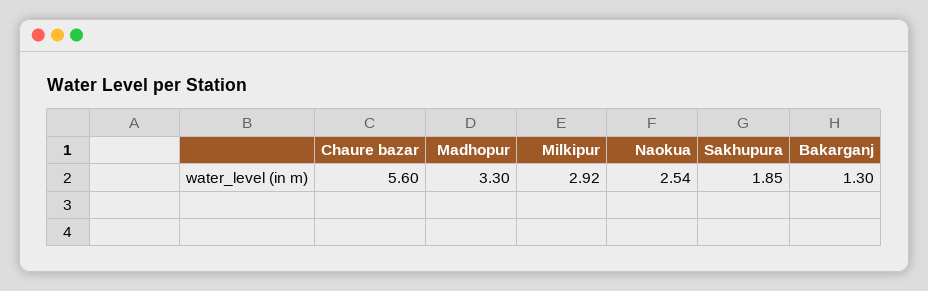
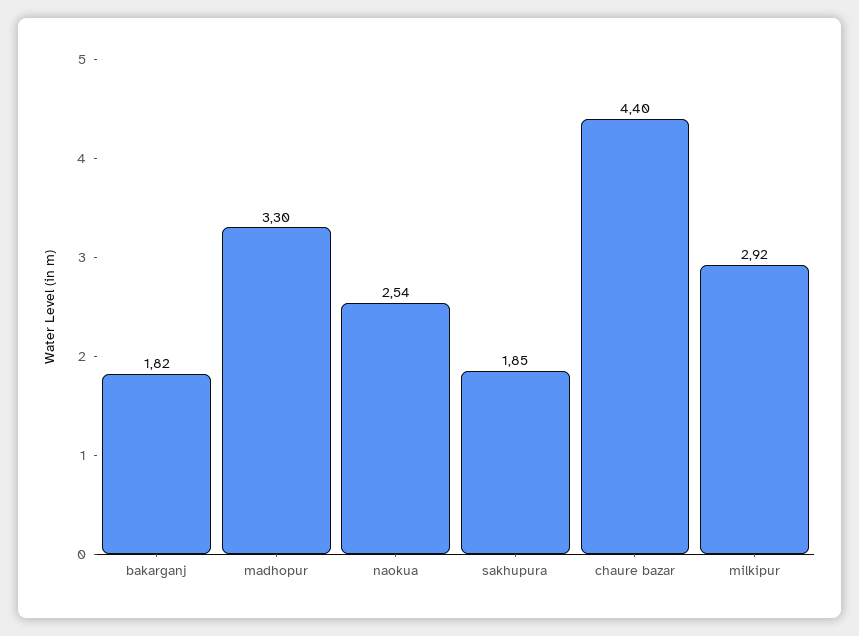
  {
-   "Chaure bazar": 5.6,
+   "Chaure bazar": 4.4,
    "Madhopur": 3.3,
    "Milkipur": 2.92,
    "Naokua": 2.54,
    "Sakhupura": 1.85,
-   "Bakarganj": 1.3
+   "Bakarganj": 1.82
  }

